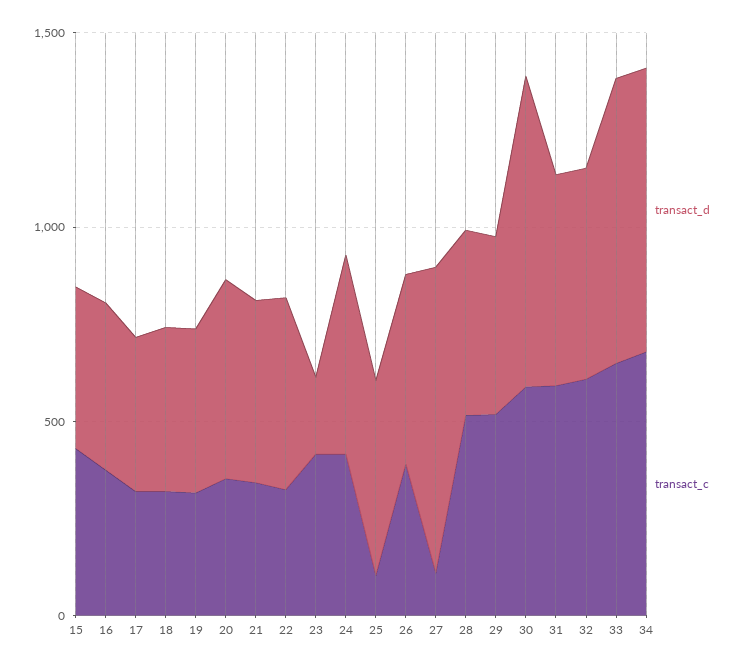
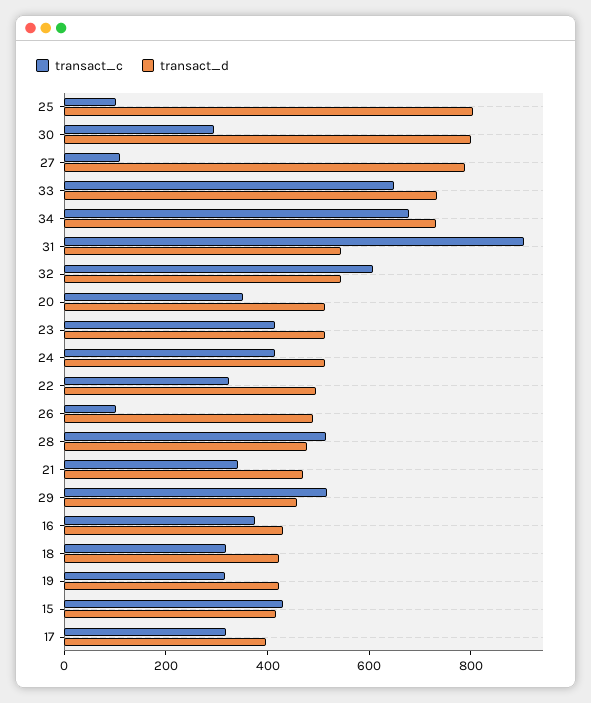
  {
    "transact_d": {
      "15": 400,
      "16": 450,
      "17": 400,
      "18": 400,
      "19": 400,
      "20": 500,
      "21": 450,
      "22": 500,
-     "23": 200,
+     "23": 500,
      "24": 500,
-     "25": 500,
+     "25": 800,
      "26": 500,
      "27": 800,
      "28": 500,
      "29": 450,
      "30": 800,
      "31": 550,
      "32": 550,
      "33": 750,
      "34": 750
    },
    "transact_c": {
      "15": 450,
      "16": 350,
      "17": 300,
      "18": 300,
      "19": 300,
      "20": 350,
      "21": 350,
      "22": 300,
      "23": 400,
      "24": 400,
      "25": 100,
-     "26": 400,
+     "26": 100,
      "27": 100,
      "28": 500,
      "29": 500,
-     "30": 600,
+     "30": 300,
-     "31": 600,
+     "31": 900,
      "32": 600,
      "33": 650,
      "34": 700
    }
  }

